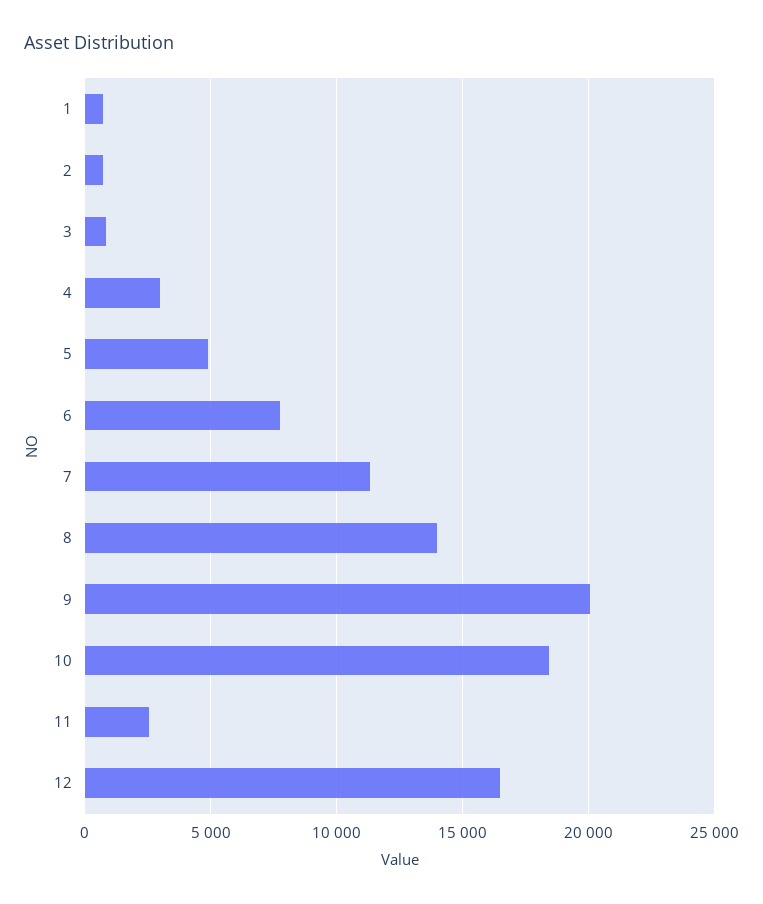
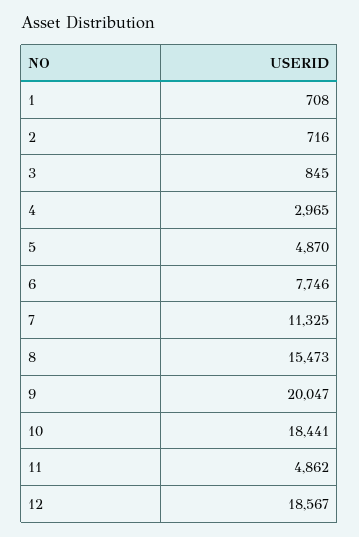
  {
    "1": 708,
    "2": 716,
    "3": 845,
    "4": 2965,
    "5": 4870,
    "6": 7746,
    "7": 11325,
-   "8": 14000,
+   "8": 15473,
    "9": 20047,
    "10": 18441,
-   "11": 2500,
+   "11": 4862,
-   "12": 16500
+   "12": 18567
  }

